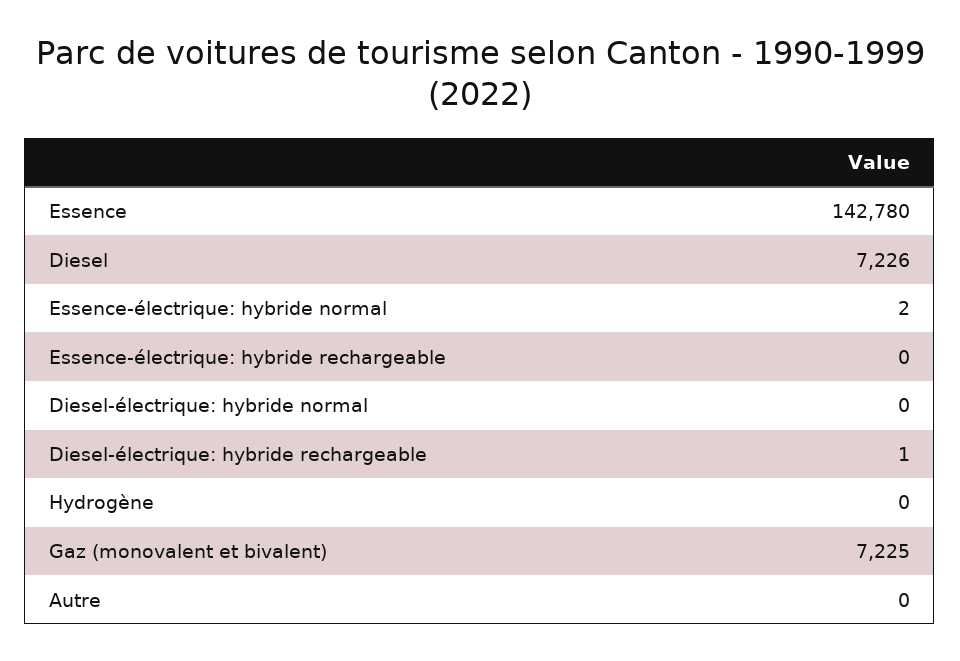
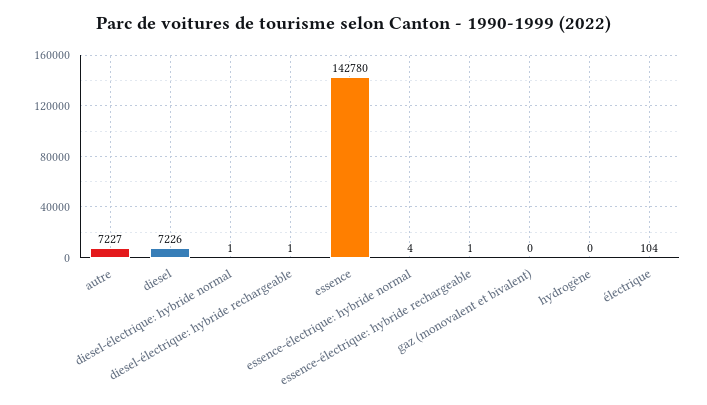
  {
    "Essence": 142780,
    "Diesel": 7226,
-   "Essence-électrique: hybride normal": 2,
+   "Essence-électrique: hybride normal": 4,
-   "Essence-électrique: hybride rechargeable": 0,
+   "Essence-électrique: hybride rechargeable": 1,
-   "Diesel-électrique: hybride normal": 0,
+   "Diesel-électrique: hybride normal": 1,
    "Diesel-électrique: hybride rechargeable": 1,
    "Hydrogène": 0,
-   "Gaz (monovalent et bivalent)": 7225,
+   "Gaz (monovalent et bivalent)": 0,
-   "Autre": 0
+   "Autre": 7227,
+   "électrique": 104
  }

